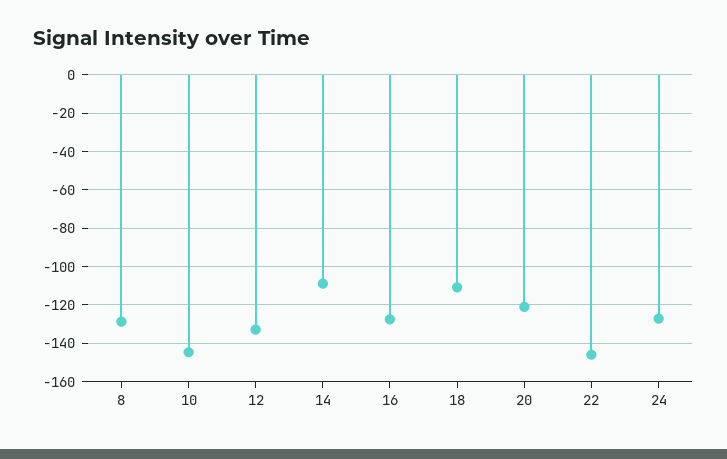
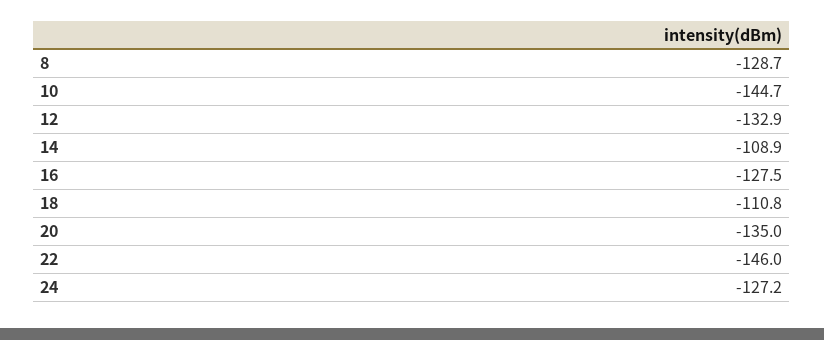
  {
    "8": -128.7,
    "10": -144.7,
    "12": -132.9,
    "14": -108.9,
    "16": -127.5,
    "18": -110.8,
-   "20": -120,
+   "20": -135,
    "22": -146,
    "24": -127.2
  }

